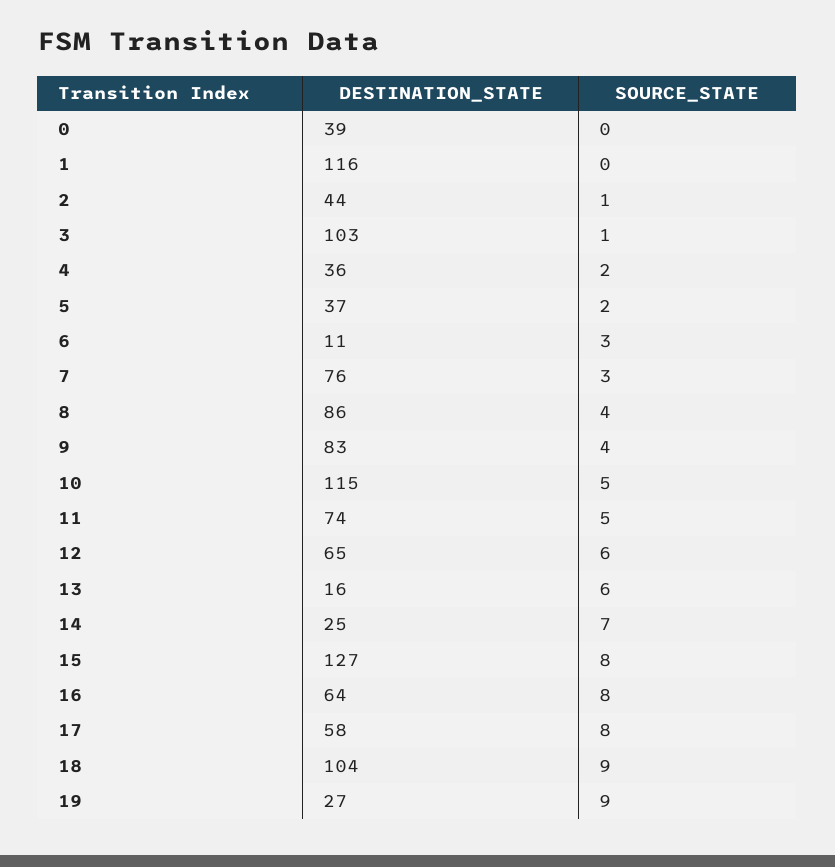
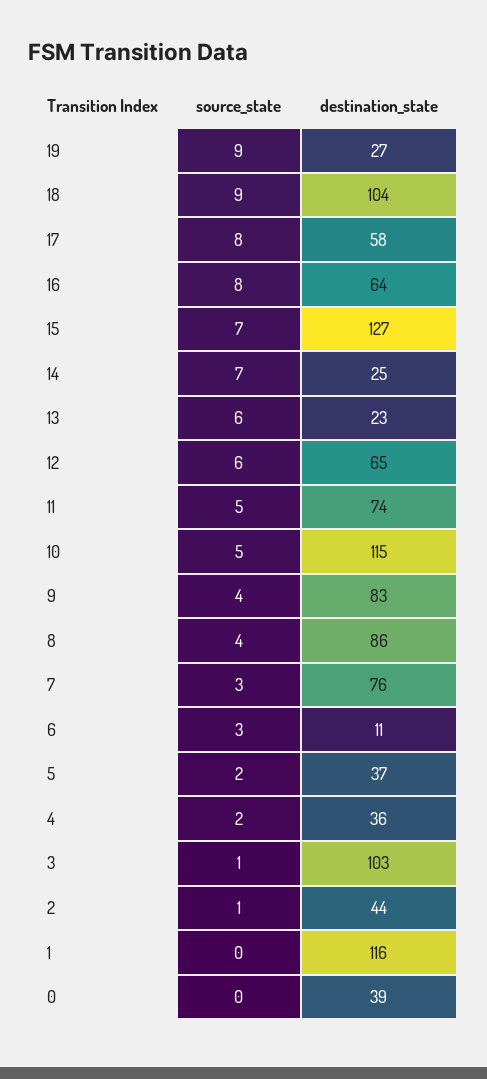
  {
    "DESTINATION_STATE": {
      "0": 39,
      "1": 116,
      "2": 44,
      "3": 103,
      "4": 36,
      "5": 37,
      "6": 11,
      "7": 76,
      "8": 86,
      "9": 83,
      "10": 115,
      "11": 74,
      "12": 65,
-     "13": 16,
+     "13": 23,
      "14": 25,
      "15": 127,
      "16": 64,
      "17": 58,
      "18": 104,
      "19": 27
    },
    "SOURCE_STATE": {
      "0": 0,
      "1": 0,
      "2": 1,
      "3": 1,
      "4": 2,
      "5": 2,
      "6": 3,
      "7": 3,
      "8": 4,
      "9": 4,
      "10": 5,
      "11": 5,
      "12": 6,
      "13": 6,
      "14": 7,
-     "15": 8,
+     "15": 7,
      "16": 8,
      "17": 8,
      "18": 9,
      "19": 9
    }
  }

